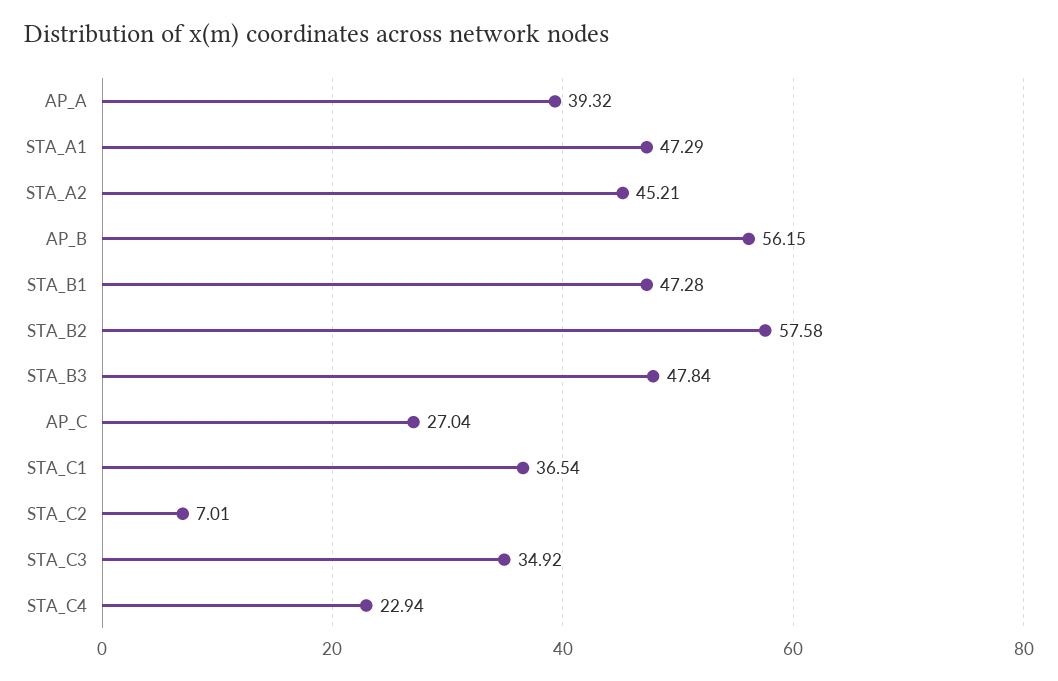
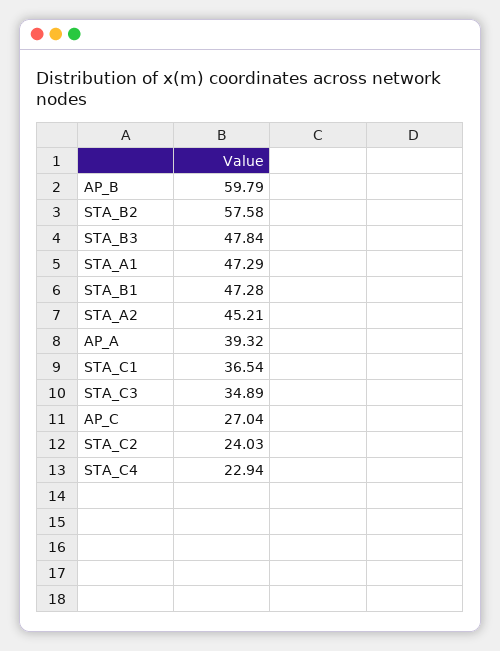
  {
    "AP_A": 39.32,
    "STA_A1": 47.29,
    "STA_A2": 45.21,
-   "AP_B": 56.15,
+   "AP_B": 59.79,
    "STA_B1": 47.28,
    "STA_B2": 57.58,
    "STA_B3": 47.84,
    "AP_C": 27.04,
    "STA_C1": 36.54,
-   "STA_C2": 7.01,
+   "STA_C2": 24.03,
-   "STA_C3": 34.92,
+   "STA_C3": 34.89,
    "STA_C4": 22.94
  }

